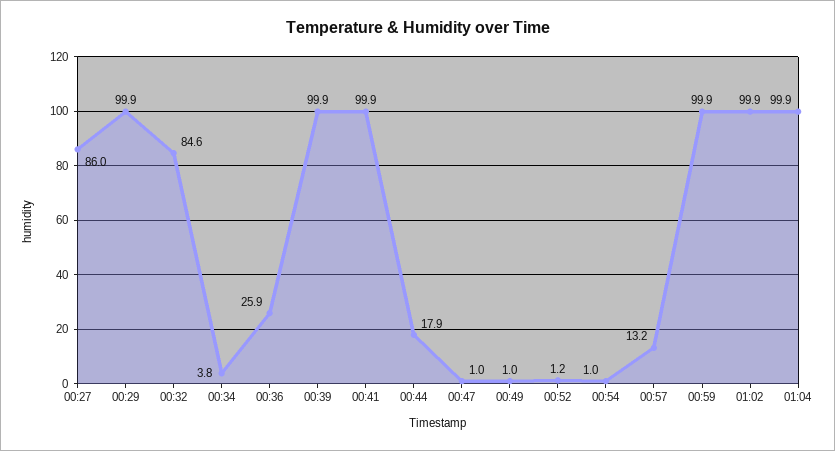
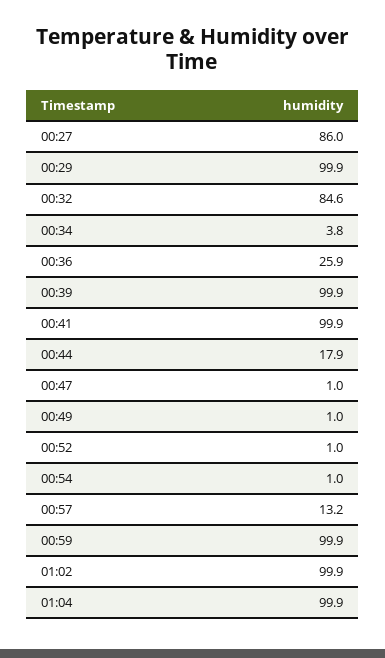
  {
    "00:27": 86,
    "00:29": 99.9,
    "00:32": 84.6,
    "00:34": 3.8,
    "00:36": 25.9,
    "00:39": 99.9,
    "00:41": 99.9,
    "00:44": 17.9,
    "00:47": 1,
    "00:49": 1,
-   "00:52": 1.2,
+   "00:52": 1,
    "00:54": 1,
    "00:57": 13.2,
    "00:59": 99.9,
    "01:02": 99.9,
    "01:04": 99.9
  }

